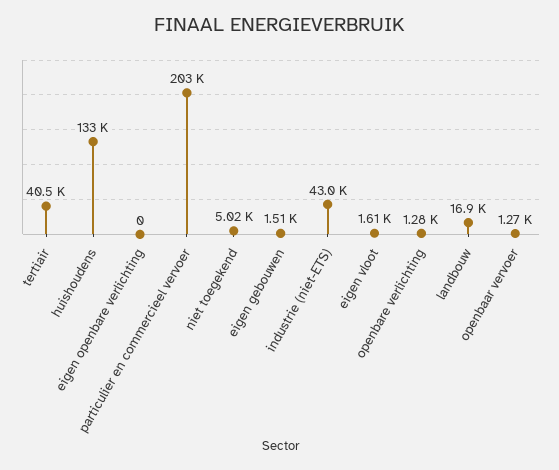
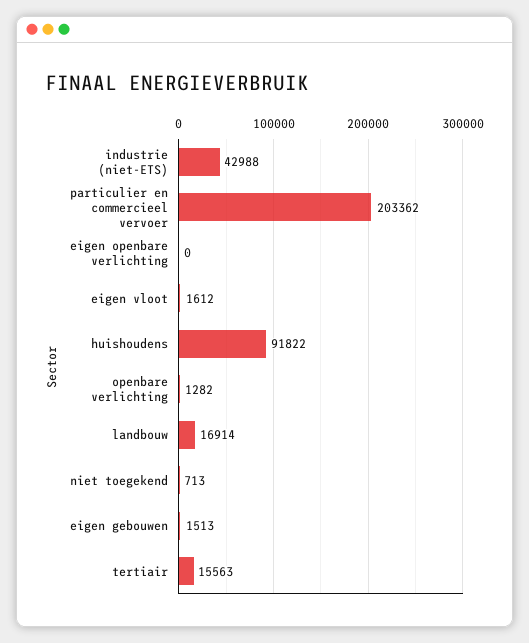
  {
-   "tertiair": 40500,
+   "tertiair": 15563,
-   "huishoudens": 133000,
+   "huishoudens": 91822,
    "eigen openbare verlichting": 0,
    "particulier en commercieel vervoer": 203362,
-   "niet toegekend": 5020,
+   "niet toegekend": 713,
    "eigen gebouwen": 1513,
    "industrie (niet-ETS)": 42988,
    "eigen vloot": 1612,
    "openbare verlichting": 1282,
-   "landbouw": 16914,
+   "landbouw": 16914
-   "openbaar vervoer": 1270
  }

